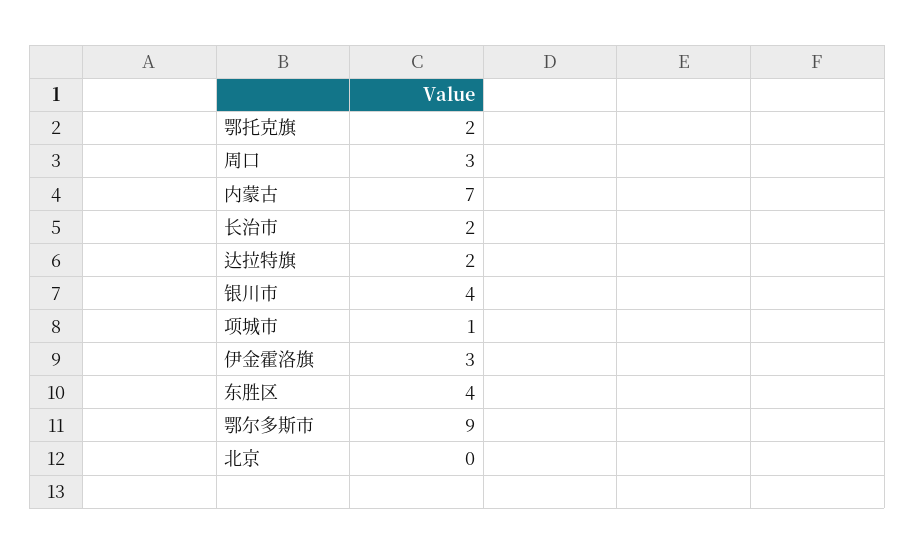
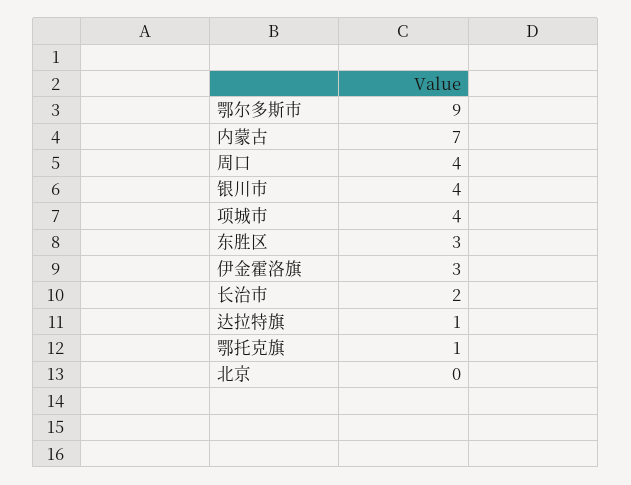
  {
-   "鄂托克旗": 2,
+   "鄂托克旗": 1,
-   "周口": 3,
+   "周口": 4,
    "内蒙古": 7,
    "长治市": 2,
-   "达拉特旗": 2,
+   "达拉特旗": 1,
    "银川市": 4,
-   "项城市": 1,
+   "项城市": 4,
    "伊金霍洛旗": 3,
-   "东胜区": 4,
+   "东胜区": 3,
    "鄂尔多斯市": 9,
    "北京": 0
  }

